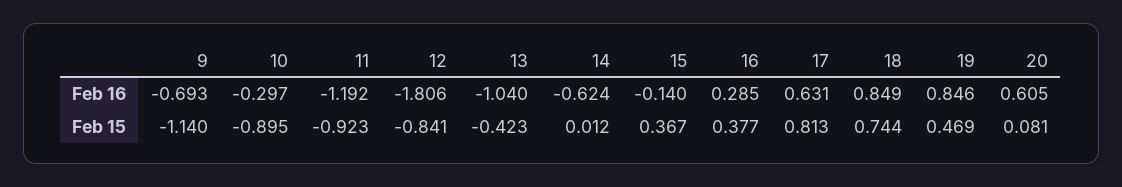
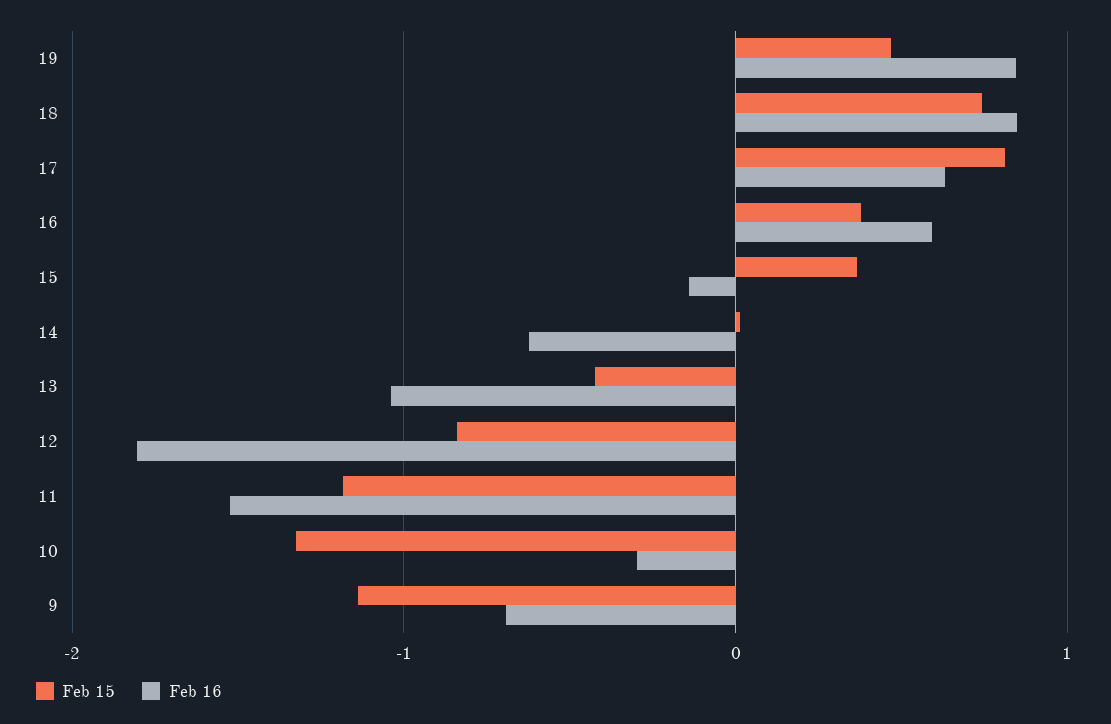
  {
    "Feb 16": {
      "9": -0.693,
      "10": -0.297,
-     "11": -1.192,
+     "11": -1.5,
      "12": -1.806,
      "13": -1.04,
      "14": -0.624,
      "15": -0.14,
-     "16": 0.285,
+     "16": 0.6,
      "17": 0.631,
      "18": 0.849,
-     "19": 0.846,
+     "19": 0.846
-     "20": 0.605
    },
    "Feb 15": {
      "9": -1.14,
-     "10": -0.895,
+     "10": -1.3,
-     "11": -0.923,
+     "11": -1.2,
      "12": -0.841,
      "13": -0.423,
      "14": 0.012,
      "15": 0.367,
      "16": 0.377,
      "17": 0.813,
      "18": 0.744,
-     "19": 0.469,
+     "19": 0.469
-     "20": 0.081
    }
  }

